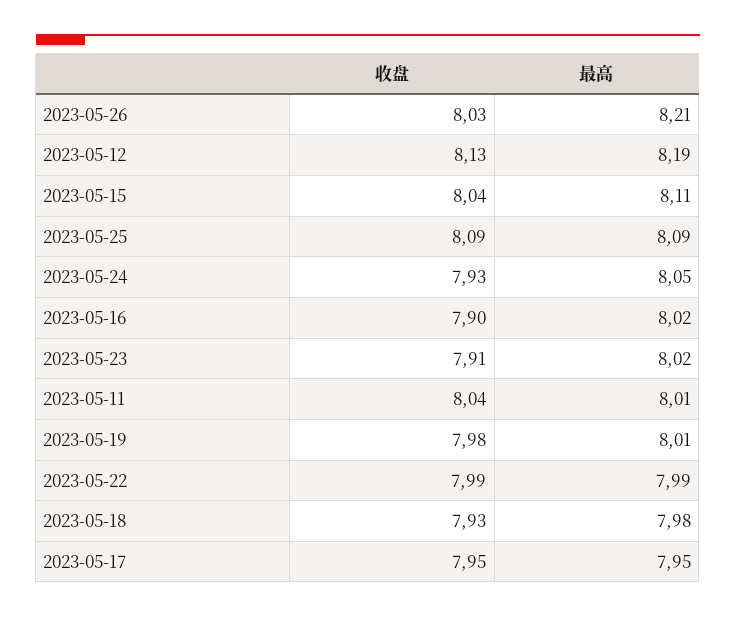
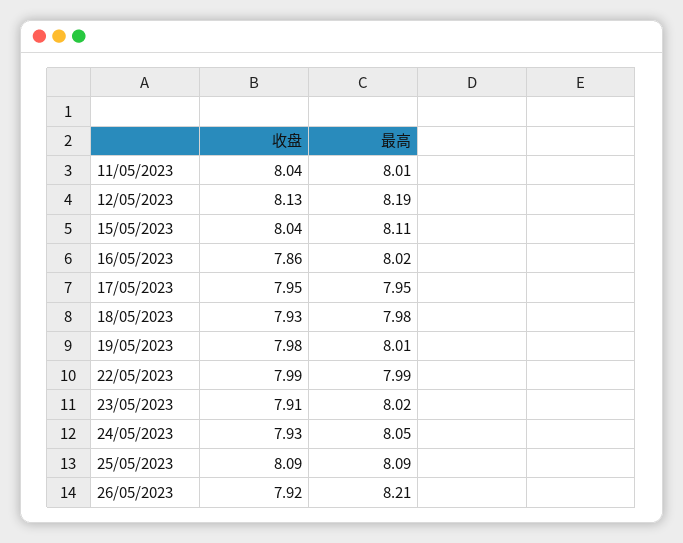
  {
    "收盘": {
-     "2023-05-26": 8.03,
+     "2023-05-26": 7.92,
      "2023-05-12": 8.13,
      "2023-05-15": 8.04,
      "2023-05-25": 8.09,
      "2023-05-24": 7.93,
-     "2023-05-16": 7.9,
+     "2023-05-16": 7.86,
      "2023-05-23": 7.91,
      "2023-05-11": 8.04,
      "2023-05-19": 7.98,
      "2023-05-22": 7.99,
      "2023-05-18": 7.93,
      "2023-05-17": 7.95
    },
    "最高": {
      "2023-05-26": 8.21,
      "2023-05-12": 8.19,
      "2023-05-15": 8.11,
      "2023-05-25": 8.09,
      "2023-05-24": 8.05,
      "2023-05-16": 8.02,
      "2023-05-23": 8.02,
      "2023-05-11": 8.01,
      "2023-05-19": 8.01,
      "2023-05-22": 7.99,
      "2023-05-18": 7.98,
      "2023-05-17": 7.95
    }
  }

